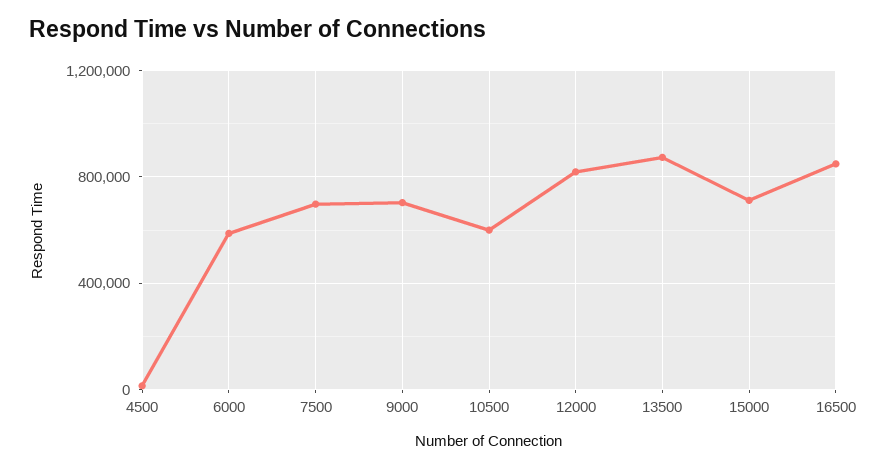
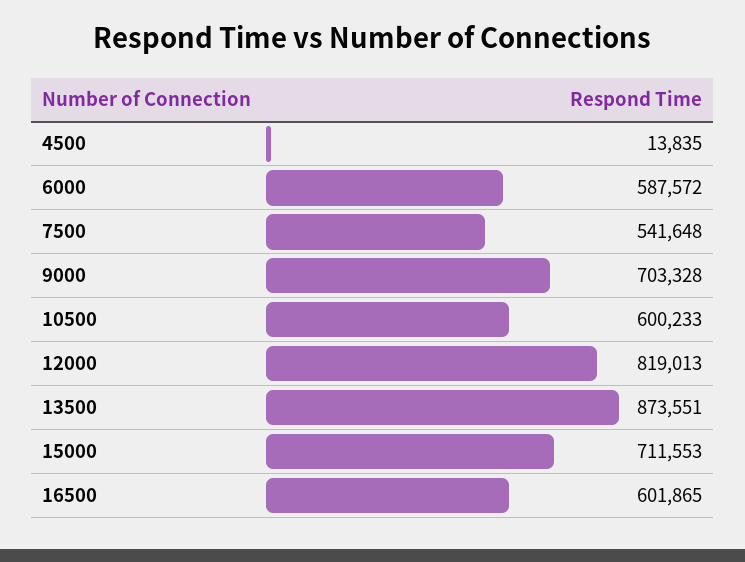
  {
    "4500": 13835,
    "6000": 587572,
-   "7500": 700000,
+   "7500": 541648,
    "9000": 703328,
    "10500": 600233,
    "12000": 819013,
    "13500": 873551,
    "15000": 711553,
-   "16500": 850000
+   "16500": 601865
  }

